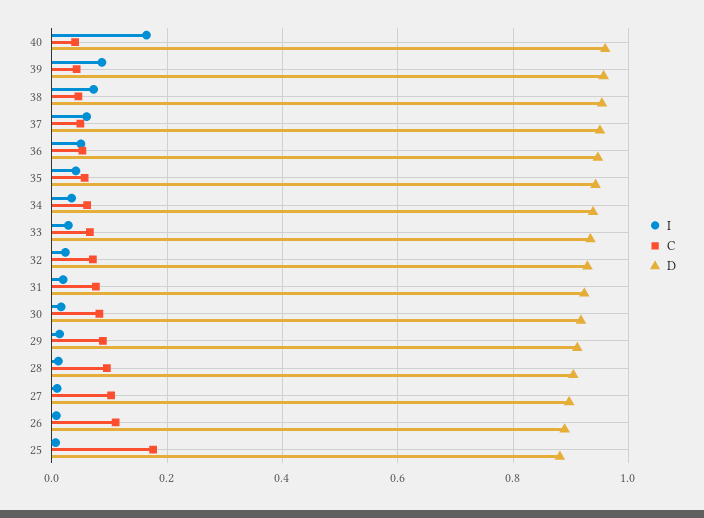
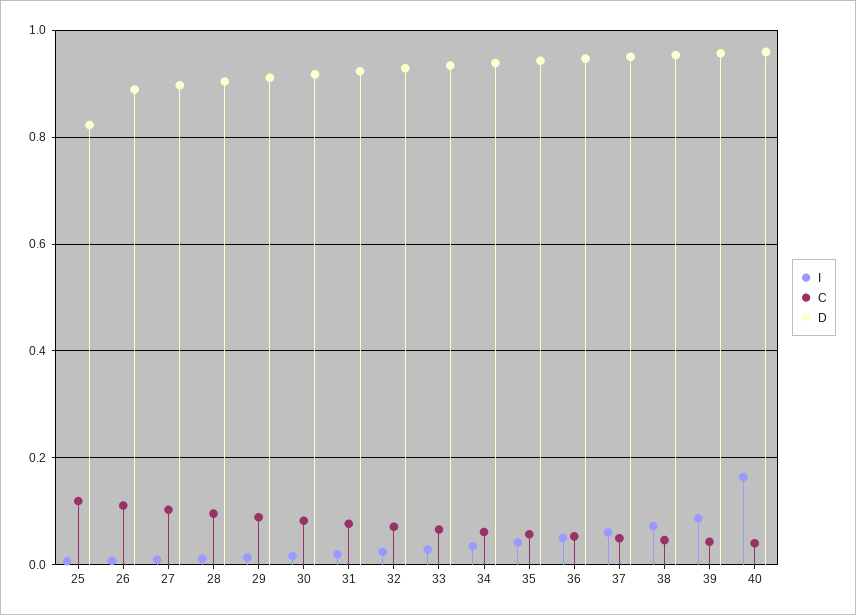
  {
    "I": {
      "40": 0.16,
      "39": 0.08,
      "38": 0.08,
      "37": 0.06,
      "36": 0.06,
      "35": 0.04,
      "34": 0.04,
      "33": 0.02,
      "32": 0.02,
      "31": 0.02,
      "30": 0.02,
      "29": 0.02,
      "28": 0.02,
      "27": 0,
      "26": 0,
      "25": 0
    },
    "C": {
      "40": 0.04,
      "39": 0.04,
      "38": 0.04,
      "37": 0.04,
      "36": 0.06,
      "35": 0.06,
      "34": 0.06,
      "33": 0.06,
      "32": 0.08,
      "31": 0.08,
      "30": 0.08,
      "29": 0.08,
      "28": 0.1,
      "27": 0.1,
      "26": 0.12,
-     "25": 0.18
+     "25": 0.12
    },
    "D": {
      "40": 0.96,
      "39": 0.96,
      "38": 0.96,
      "37": 0.96,
      "36": 0.94,
      "35": 0.94,
      "34": 0.94,
      "33": 0.94,
      "32": 0.92,
      "31": 0.92,
      "30": 0.92,
      "29": 0.92,
      "28": 0.9,
      "27": 0.9,
      "26": 0.88,
-     "25": 0.88
+     "25": 0.82
    }
  }

